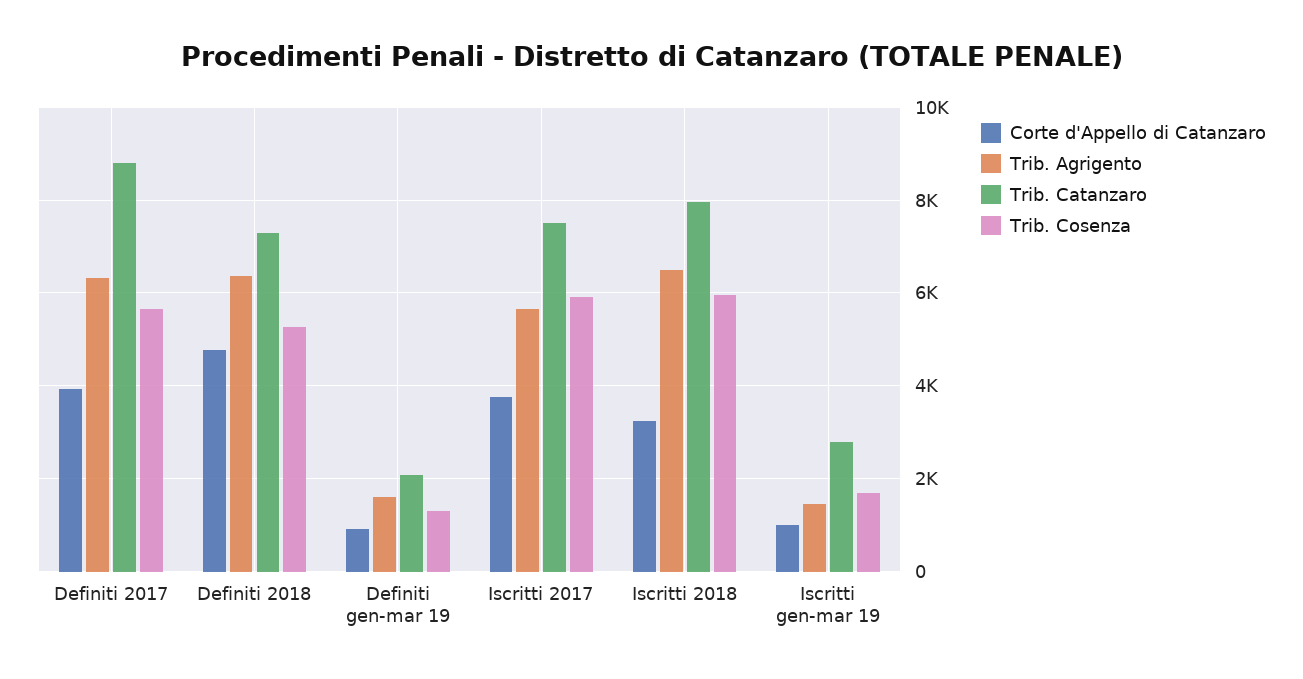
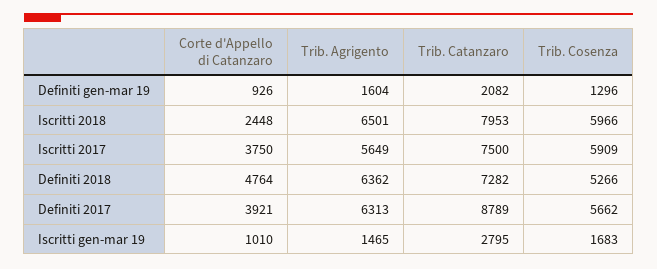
  {
    "Corte d'Appello di Catanzaro": {
      "Definiti 2017": 3921,
      "Definiti 2018": 4764,
      "Definiti gen-mar 19": 926,
      "Iscritti 2017": 3750,
-     "Iscritti 2018": 3200,
+     "Iscritti 2018": 2448,
      "Iscritti gen-mar 19": 1010
    },
    "Trib. Agrigento": {
      "Definiti 2017": 6313,
      "Definiti 2018": 6362,
      "Definiti gen-mar 19": 1604,
      "Iscritti 2017": 5649,
      "Iscritti 2018": 6501,
      "Iscritti gen-mar 19": 1465
    },
    "Trib. Catanzaro": {
      "Definiti 2017": 8789,
      "Definiti 2018": 7282,
      "Definiti gen-mar 19": 2082,
      "Iscritti 2017": 7500,
      "Iscritti 2018": 7953,
      "Iscritti gen-mar 19": 2795
    },
    "Trib. Cosenza": {
      "Definiti 2017": 5662,
      "Definiti 2018": 5266,
      "Definiti gen-mar 19": 1296,
      "Iscritti 2017": 5909,
      "Iscritti 2018": 5966,
      "Iscritti gen-mar 19": 1683
    }
  }

